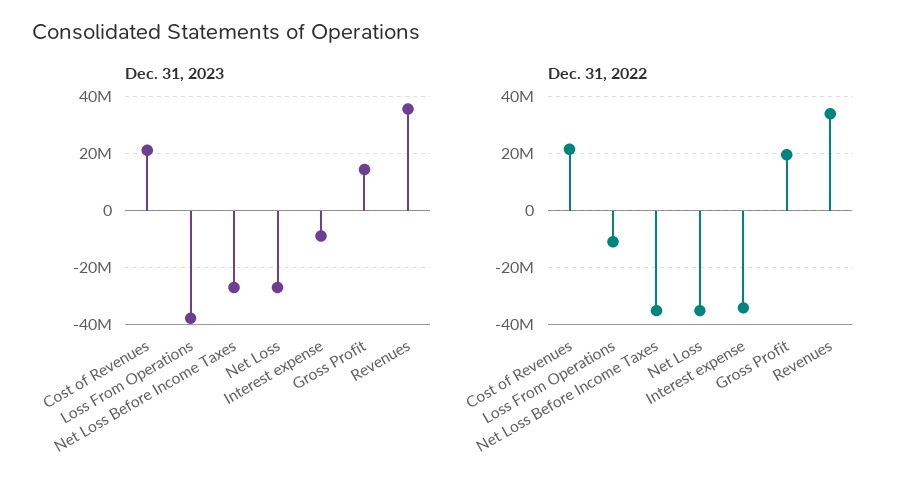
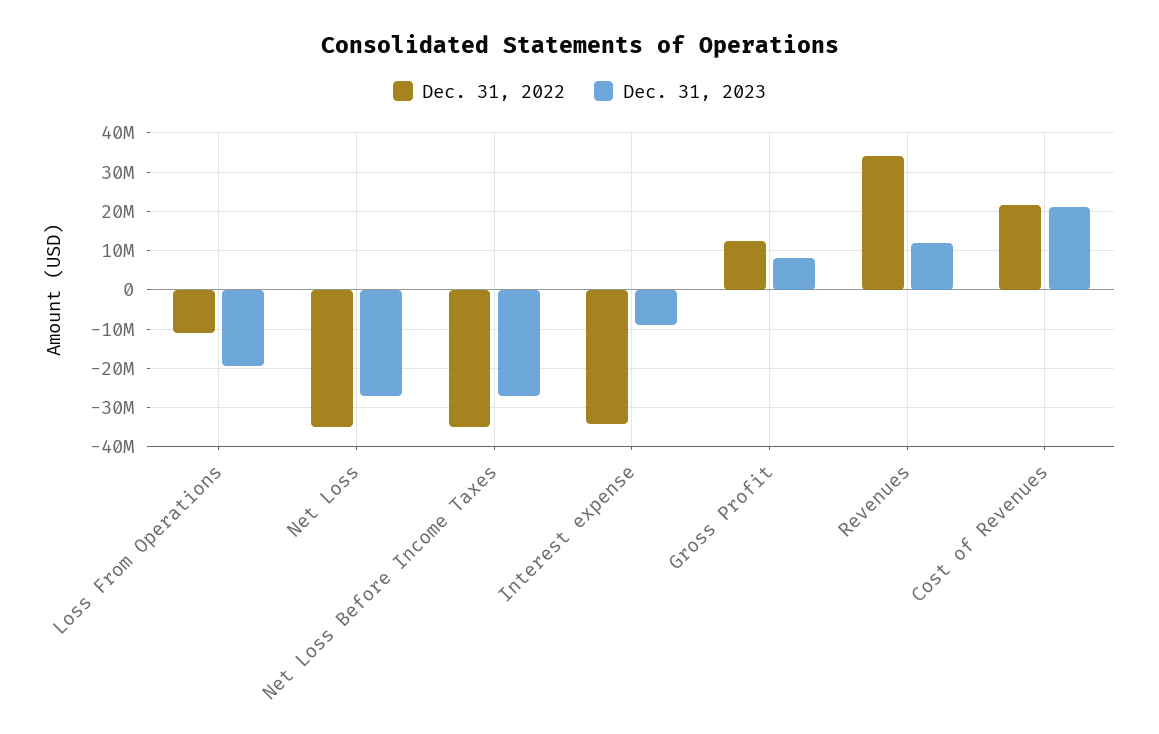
  {
    "Dec. 31, 2023": {
      "Cost of Revenues": 22000000,
-     "Loss From Operations": -37500000,
+     "Loss From Operations": -20000000,
      "Net Loss Before Income Taxes": -26000000,
      "Net Loss": -26000000,
      "Interest expense": -8000000,
-     "Gross Profit": 15000000,
+     "Gross Profit": 8000000,
-     "Revenues": 35000000
+     "Revenues": 12000000
    },
    "Dec. 31, 2022": {
      "Cost of Revenues": 22000000,
      "Loss From Operations": -10000000,
      "Net Loss Before Income Taxes": -36000000,
      "Net Loss": -36000000,
      "Interest expense": -34000000,
-     "Gross Profit": 20000000,
+     "Gross Profit": 12000000,
      "Revenues": 34000000
    }
  }

